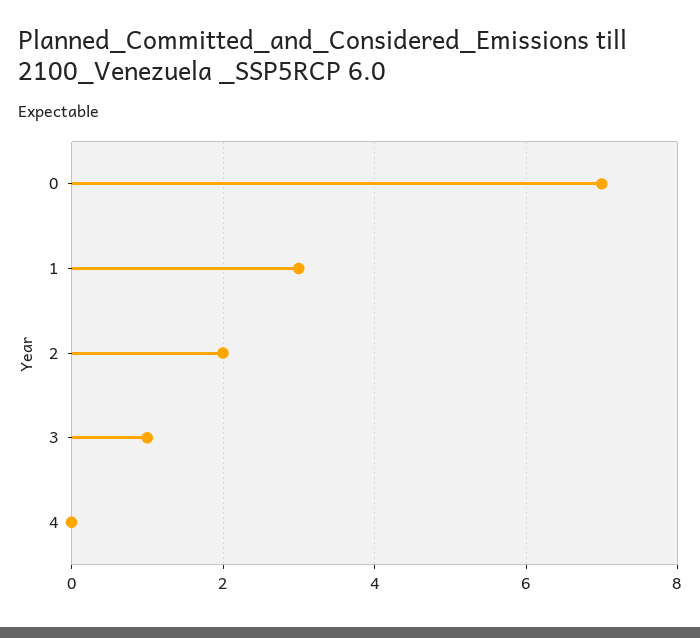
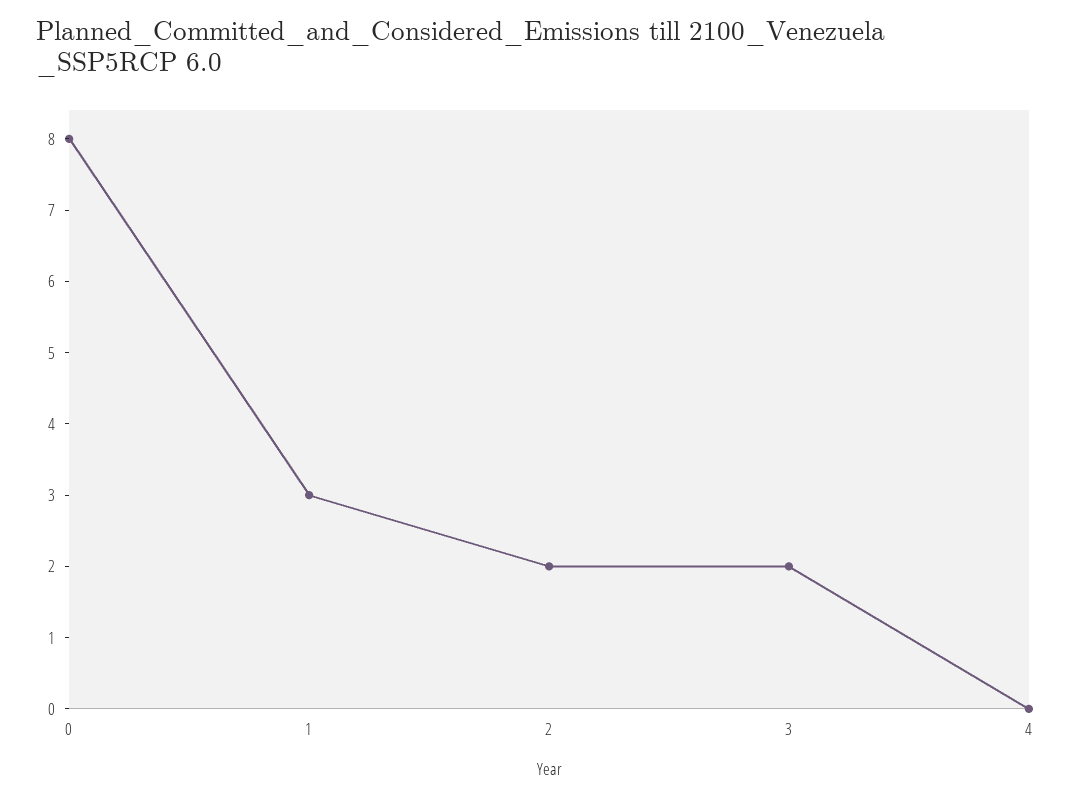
  {
-   "0": 7,
+   "0": 8,
    "1": 3,
    "2": 2,
-   "3": 1,
+   "3": 2,
    "4": 0
  }

